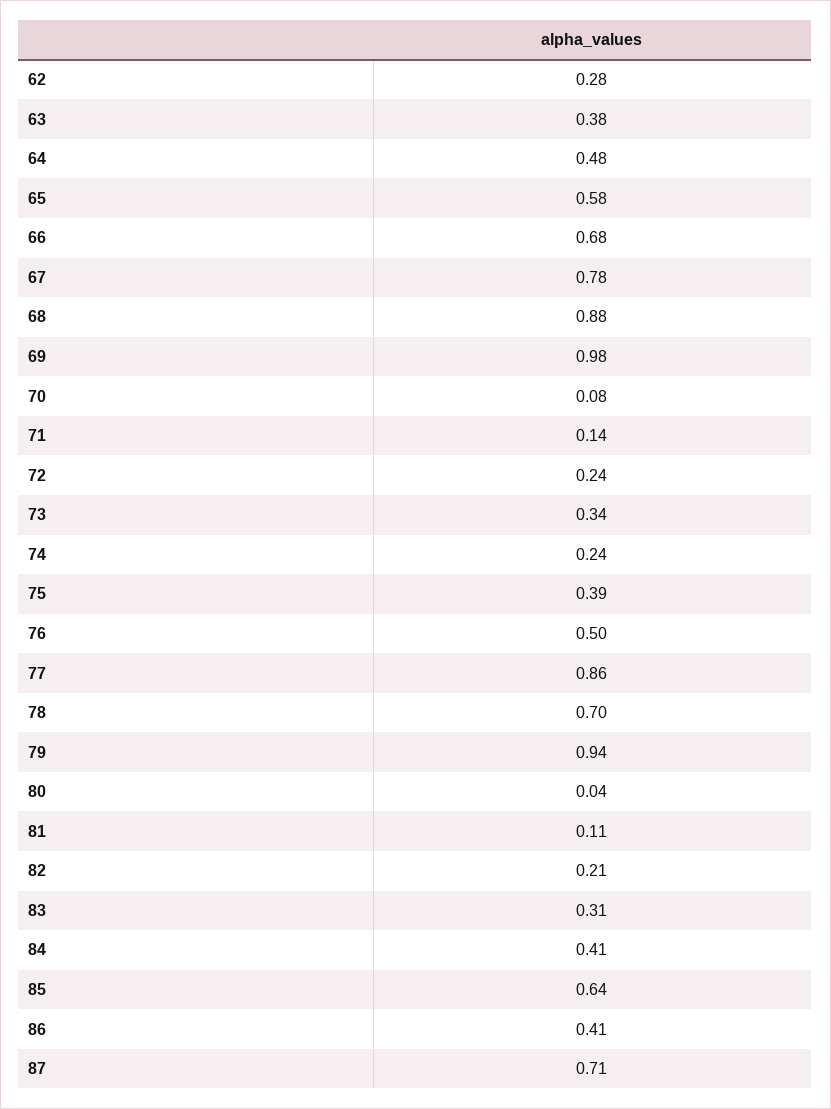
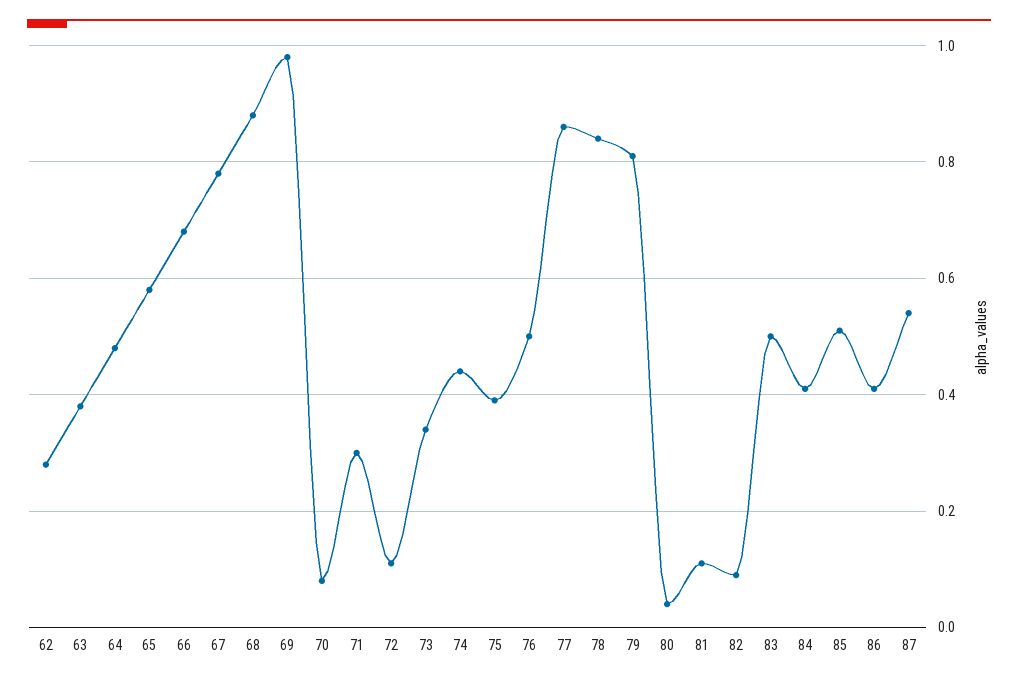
  {
    "62": 0.28,
    "63": 0.38,
    "64": 0.48,
    "65": 0.58,
    "66": 0.68,
    "67": 0.78,
    "68": 0.88,
    "69": 0.98,
    "70": 0.08,
-   "71": 0.14,
+   "71": 0.3,
-   "72": 0.24,
+   "72": 0.1,
    "73": 0.34,
-   "74": 0.24,
+   "74": 0.45,
    "75": 0.39,
    "76": 0.5,
    "77": 0.86,
-   "78": 0.7,
+   "78": 0.85,
-   "79": 0.94,
+   "79": 0.8,
    "80": 0.04,
    "81": 0.11,
-   "82": 0.21,
+   "82": 0.1,
-   "83": 0.31,
+   "83": 0.5,
    "84": 0.41,
-   "85": 0.64,
+   "85": 0.5,
    "86": 0.41,
-   "87": 0.71
+   "87": 0.55
  }

